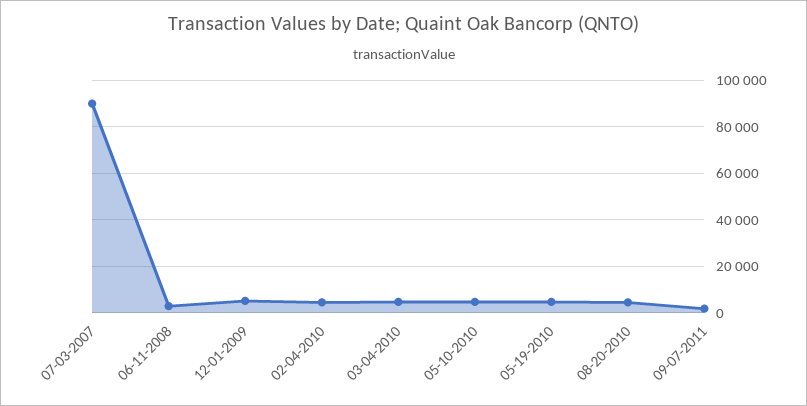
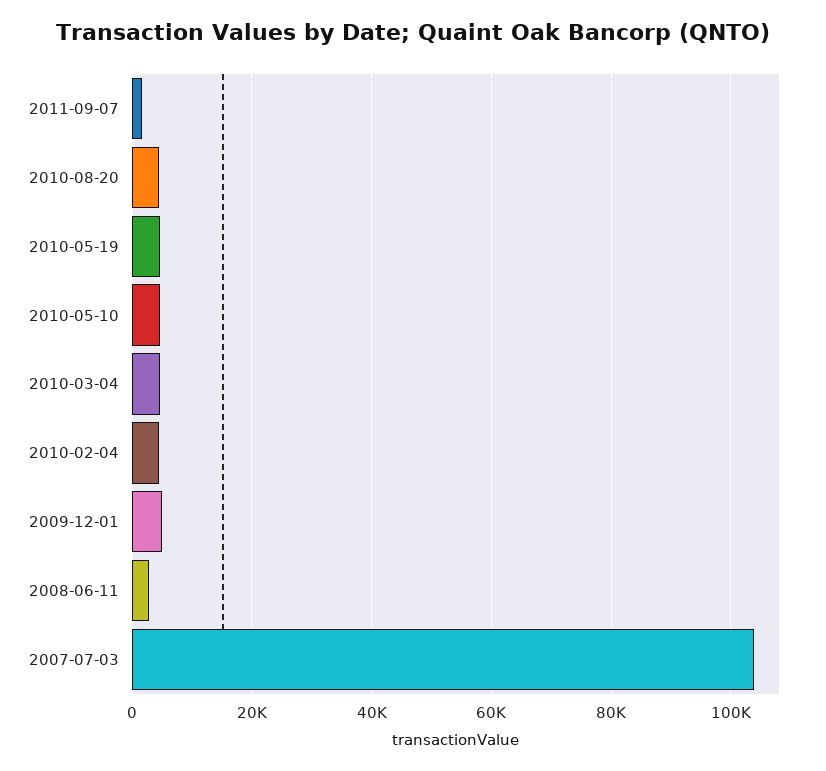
  {
-   "07-03-2007": 90000,
+   "07-03-2007": 104000,
    "06-11-2008": 2000,
    "12-01-2009": 6000,
    "02-04-2010": 4000,
    "03-04-2010": 4000,
    "05-10-2010": 4000,
    "05-19-2010": 4000,
    "08-20-2010": 4000,
    "09-07-2011": 2000
  }

